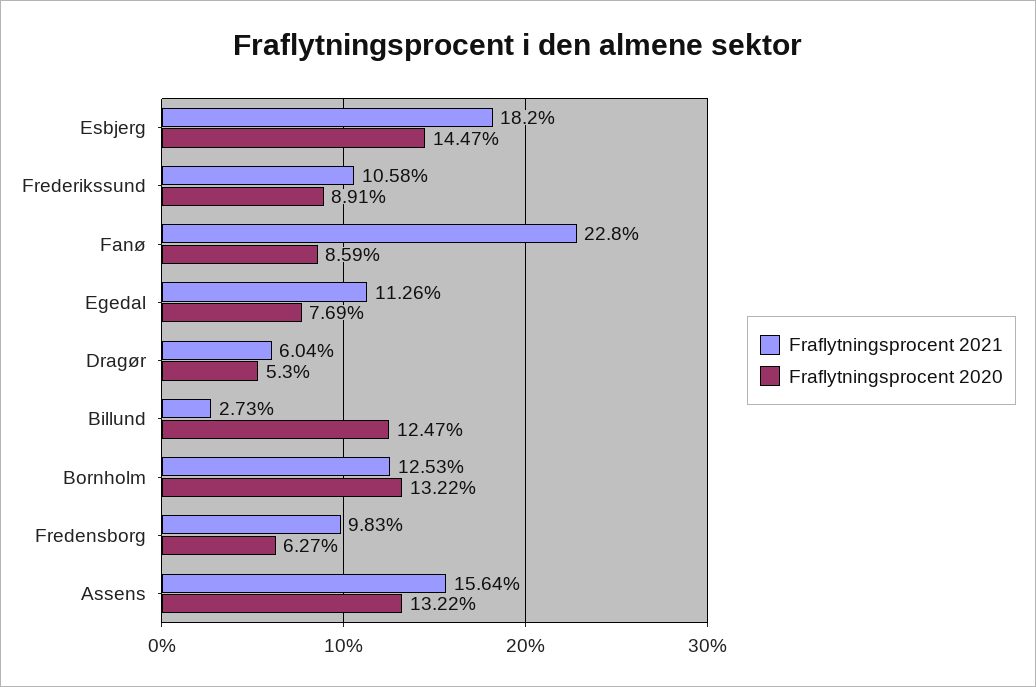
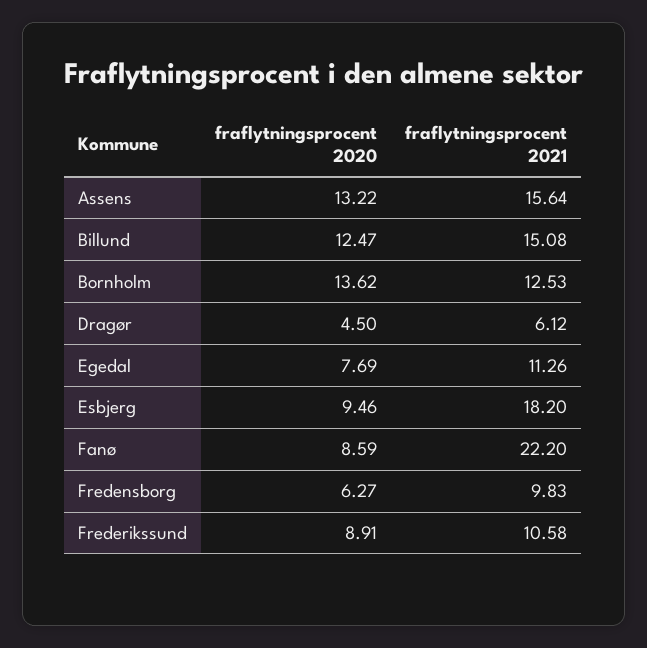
  {
    "Fraflytningsprocent 2021": {
      "Esbjerg": 18.2,
      "Frederikssund": 10.58,
-     "Fanø": 22.8,
+     "Fanø": 22.2,
      "Egedal": 11.26,
-     "Dragør": 6.04,
+     "Dragør": 6.12,
-     "Billund": 2.73,
+     "Billund": 15.08,
      "Bornholm": 12.53,
      "Fredensborg": 9.83,
      "Assens": 15.64
    },
    "Fraflytningsprocent 2020": {
-     "Esbjerg": 14.47,
+     "Esbjerg": 9.46,
      "Frederikssund": 8.91,
      "Fanø": 8.59,
      "Egedal": 7.69,
-     "Dragør": 5.3,
+     "Dragør": 4.5,
      "Billund": 12.47,
-     "Bornholm": 13.22,
+     "Bornholm": 13.62,
      "Fredensborg": 6.27,
      "Assens": 13.22
    }
  }

